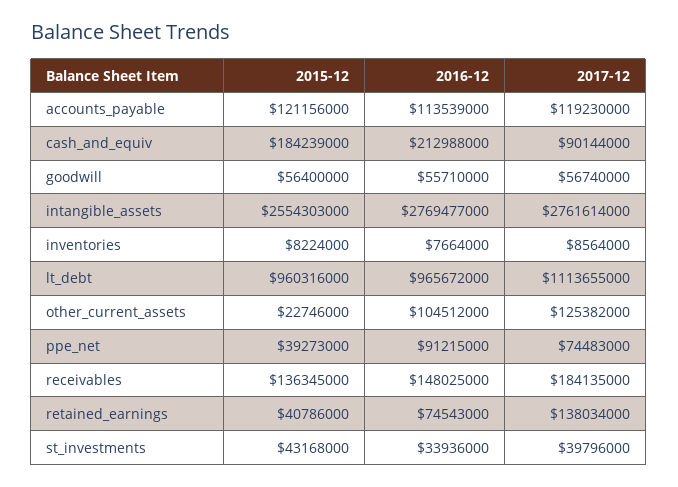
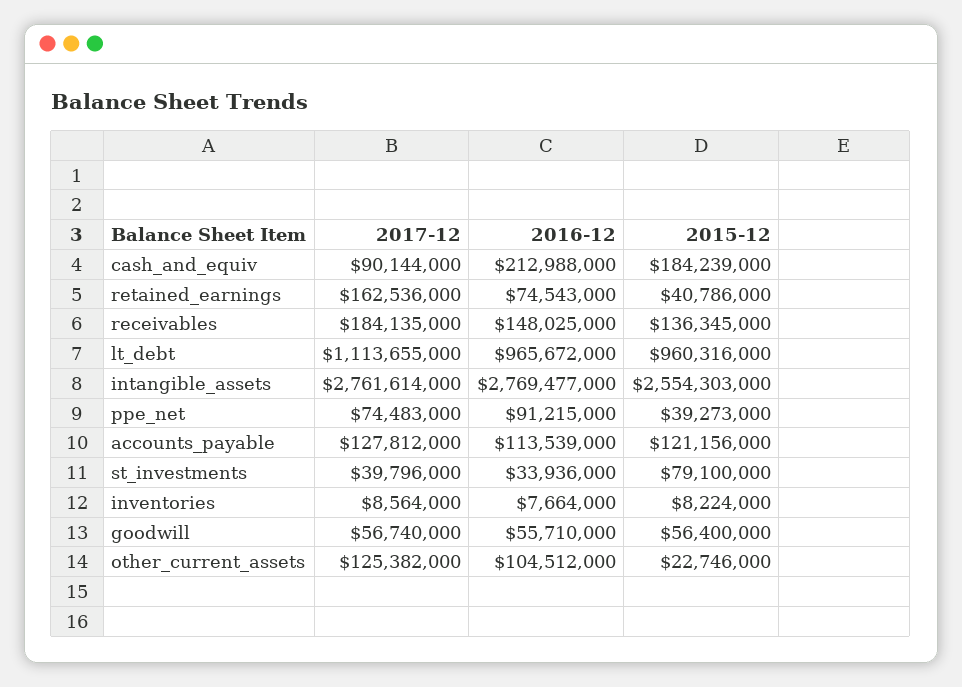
  {
    "2015-12": {
      "accounts_payable": 121156000,
      "cash_and_equiv": 184239000,
      "goodwill": 56400000,
      "intangible_assets": 2554303000,
      "inventories": 8224000,
      "lt_debt": 960316000,
      "other_current_assets": 22746000,
      "ppe_net": 39273000,
      "receivables": 136345000,
      "retained_earnings": 40786000,
-     "st_investments": 43168000
+     "st_investments": 79100000
    },
    "2016-12": {
      "accounts_payable": 113539000,
      "cash_and_equiv": 212988000,
      "goodwill": 55710000,
      "intangible_assets": 2769477000,
      "inventories": 7664000,
      "lt_debt": 965672000,
      "other_current_assets": 104512000,
      "ppe_net": 91215000,
      "receivables": 148025000,
      "retained_earnings": 74543000,
      "st_investments": 33936000
    },
    "2017-12": {
-     "accounts_payable": 119230000,
+     "accounts_payable": 127812000,
      "cash_and_equiv": 90144000,
      "goodwill": 56740000,
      "intangible_assets": 2761614000,
      "inventories": 8564000,
      "lt_debt": 1113655000,
      "other_current_assets": 125382000,
      "ppe_net": 74483000,
      "receivables": 184135000,
-     "retained_earnings": 138034000,
+     "retained_earnings": 162536000,
      "st_investments": 39796000
    }
  }

